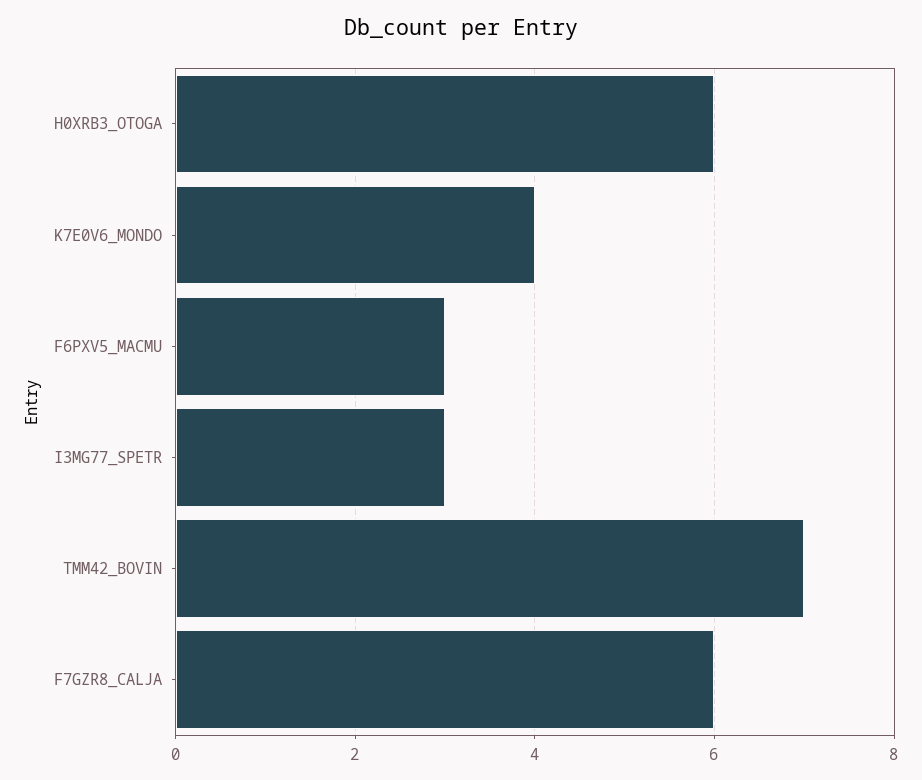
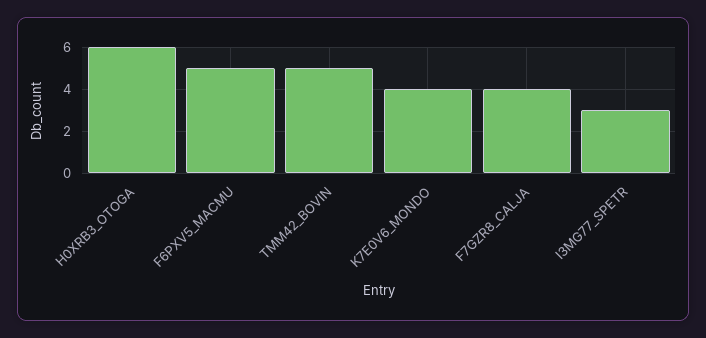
  {
    "H0XRB3_OTOGA": 6,
    "K7E0V6_MONDO": 4,
-   "F6PXV5_MACMU": 3,
+   "F6PXV5_MACMU": 5,
    "I3MG77_SPETR": 3,
-   "TMM42_BOVIN": 7,
+   "TMM42_BOVIN": 5,
-   "F7GZR8_CALJA": 6
+   "F7GZR8_CALJA": 4
  }

